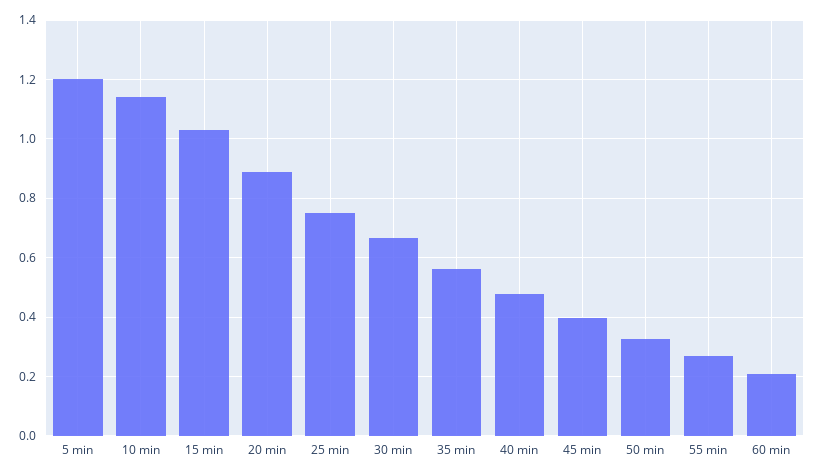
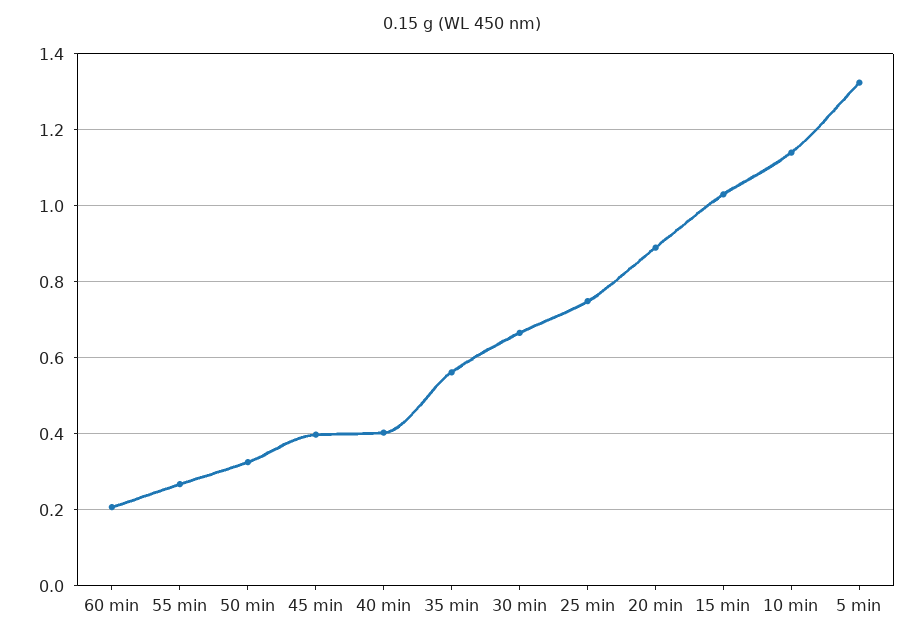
  {
-   "5 min": 1.2,
+   "5 min": 1.32,
    "10 min": 1.14,
    "15 min": 1.04,
    "20 min": 0.9,
    "25 min": 0.74,
    "30 min": 0.66,
    "35 min": 0.56,
-   "40 min": 0.475,
+   "40 min": 0.4,
    "45 min": 0.4,
    "50 min": 0.32,
    "55 min": 0.26,
    "60 min": 0.2
  }

